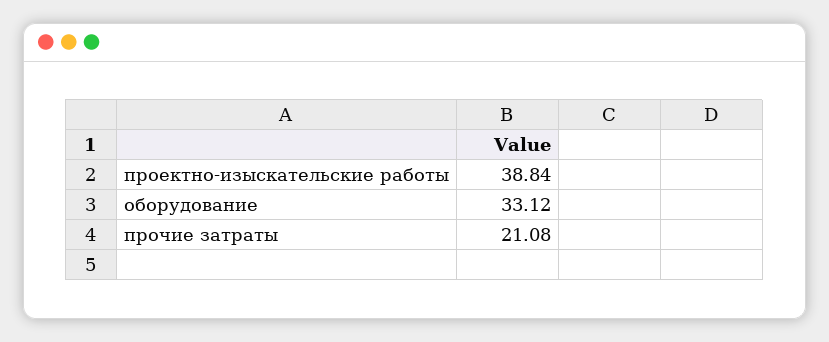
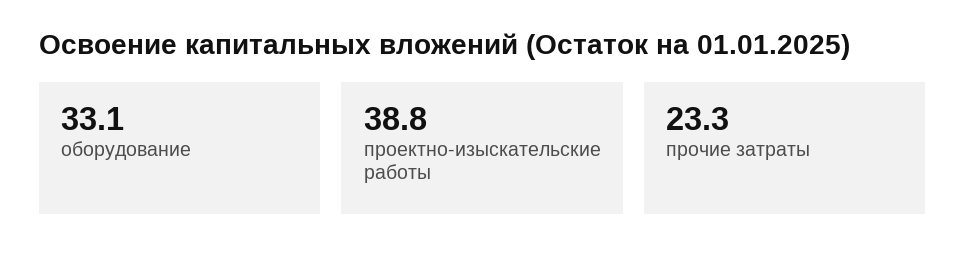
  {
    "проектно-изыскательские работы": 38.84,
    "оборудование": 33.12,
-   "прочие затраты": 21.08
+   "прочие затраты": 23.3
  }

